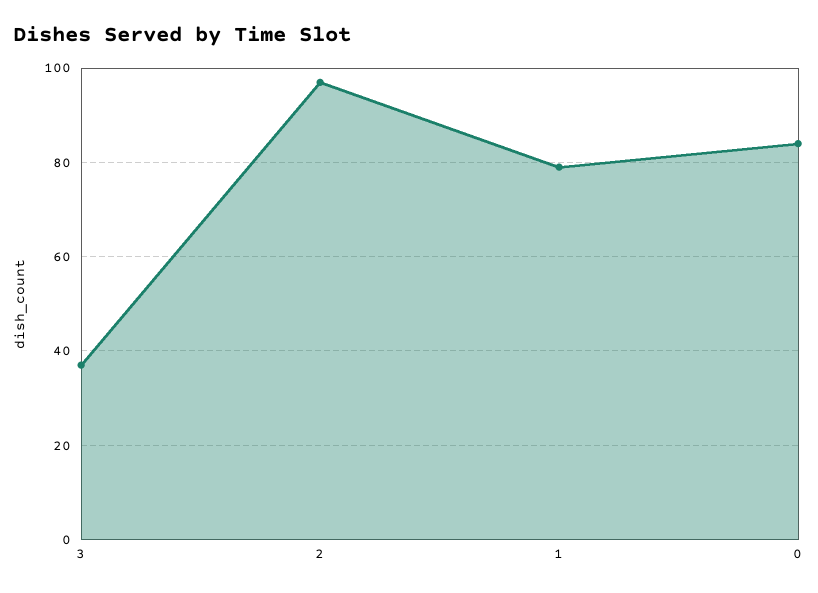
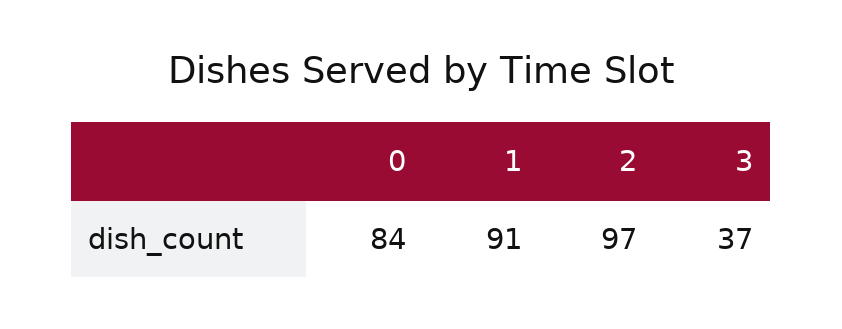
  {
    "3": 37,
    "2": 97,
-   "1": 80,
+   "1": 91,
    "0": 84
  }

